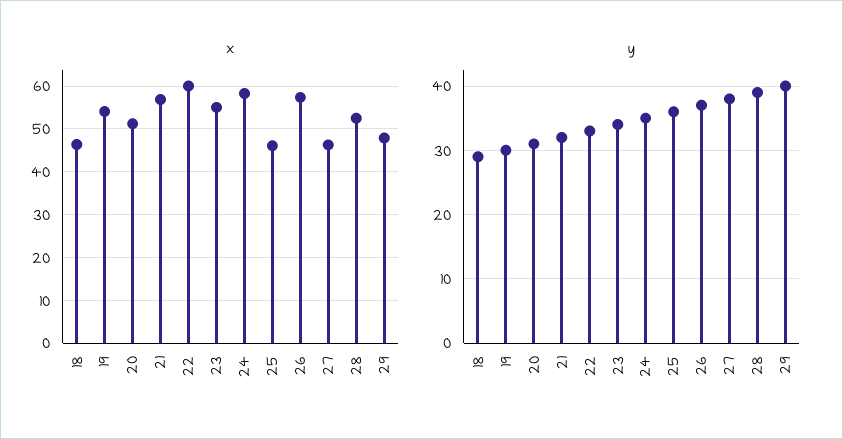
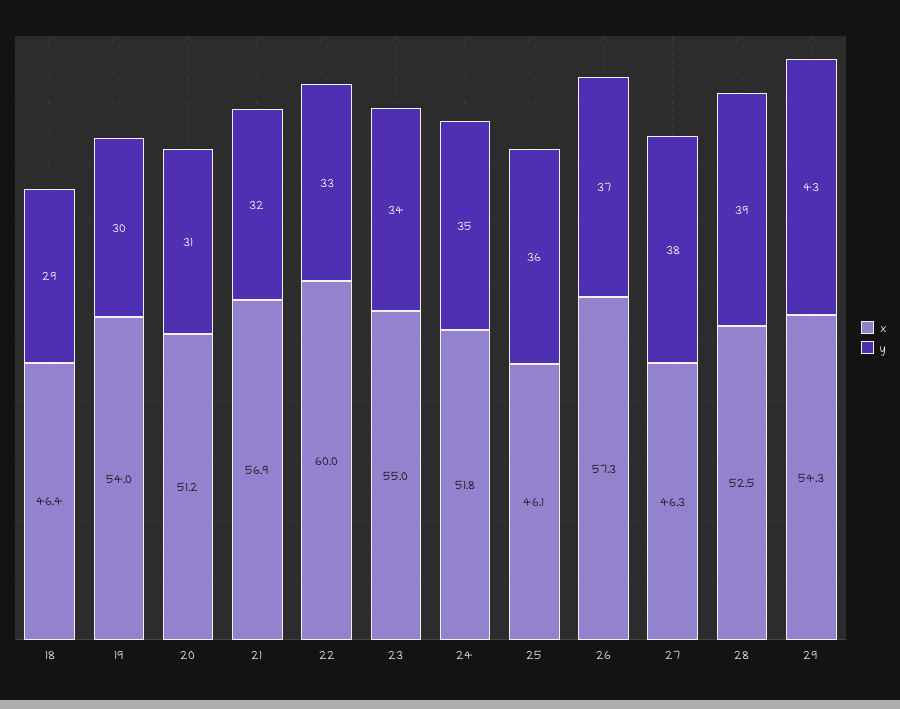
  {
    "x": {
      "18": 46.4,
      "19": 54,
      "20": 51.2,
      "21": 56.9,
      "22": 60,
      "23": 55,
-     "24": 58,
+     "24": 51.8,
      "25": 46.1,
      "26": 57.3,
      "27": 46.3,
      "28": 52.5,
-     "29": 48
+     "29": 54.3
    },
    "y": {
      "18": 29,
      "19": 30,
      "20": 31,
      "21": 32,
      "22": 33,
      "23": 34,
      "24": 35,
      "25": 36,
      "26": 37,
      "27": 38,
      "28": 39,
-     "29": 40
+     "29": 43
    }
  }

